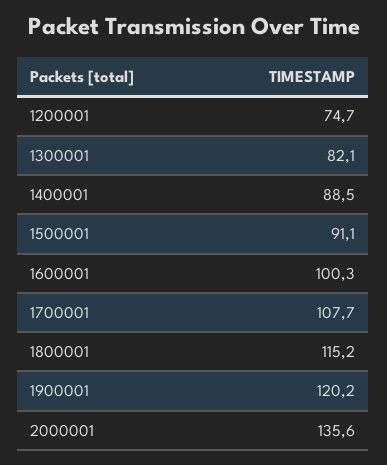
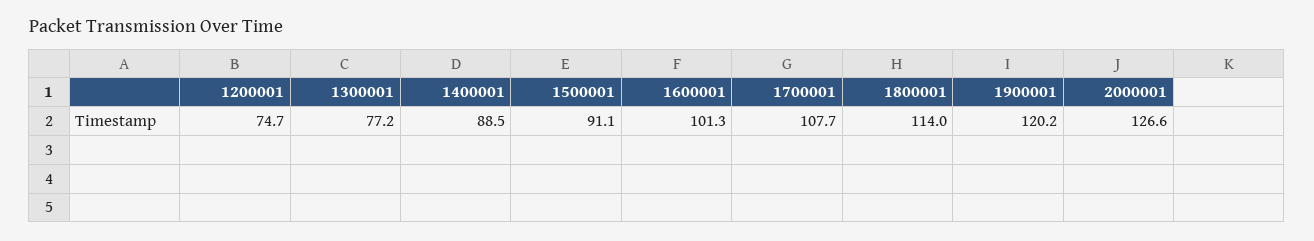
  {
    "1200001": 74.7,
-   "1300001": 82.1,
+   "1300001": 77.2,
    "1400001": 88.5,
    "1500001": 91.1,
-   "1600001": 100.3,
+   "1600001": 101.3,
    "1700001": 107.7,
-   "1800001": 115.2,
+   "1800001": 114,
    "1900001": 120.2,
-   "2000001": 135.6
+   "2000001": 126.6
  }

